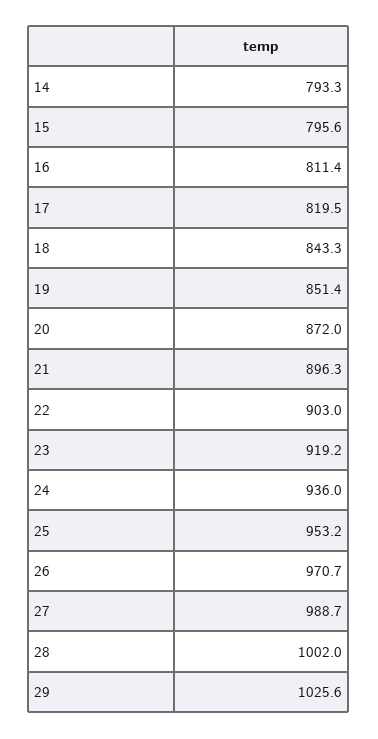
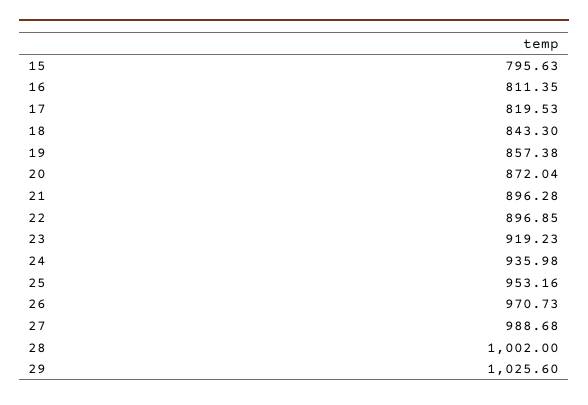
  {
-   "14": 793.3,
    "15": 795.63,
    "16": 811.35,
    "17": 819.53,
    "18": 843.3,
-   "19": 851.4,
+   "19": 857.38,
    "20": 872.04,
    "21": 896.28,
-   "22": 903,
+   "22": 896.85,
    "23": 919.23,
    "24": 935.98,
    "25": 953.16,
    "26": 970.73,
    "27": 988.68,
    "28": 1002,
    "29": 1025.6
  }

